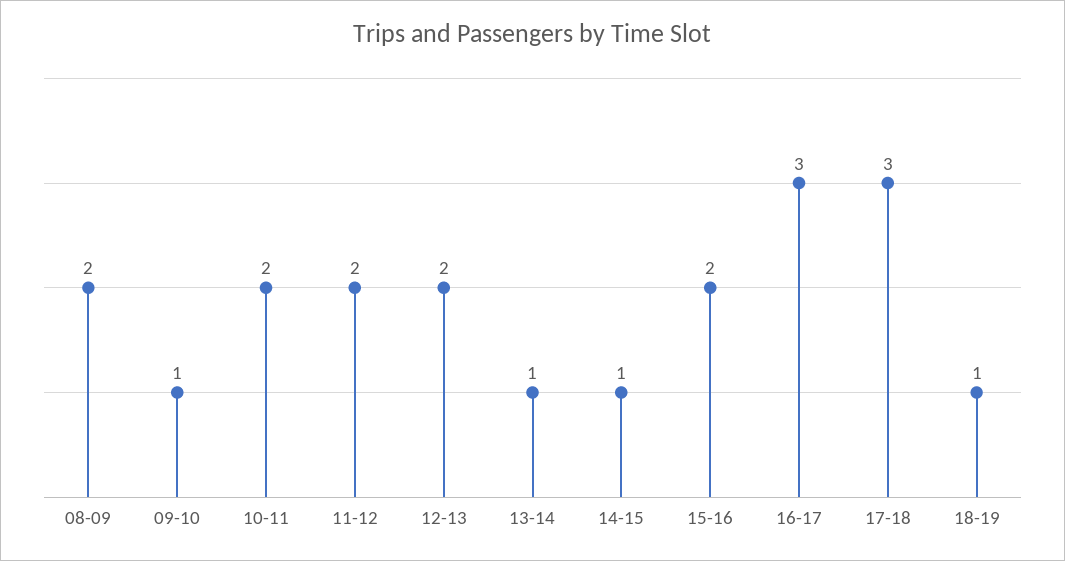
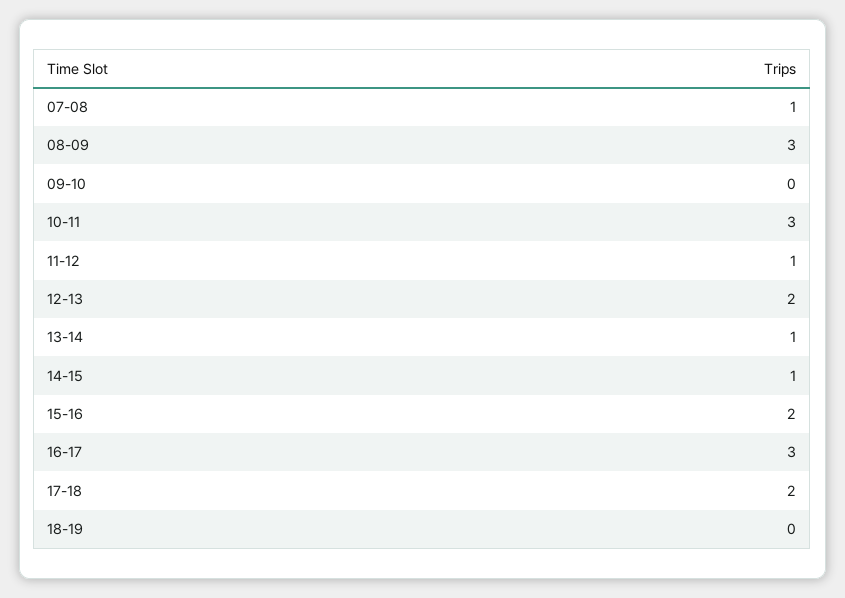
  {
-   "08-09": 2,
+   "08-09": 3,
-   "09-10": 1,
+   "09-10": 0,
-   "10-11": 2,
+   "10-11": 3,
-   "11-12": 2,
+   "11-12": 1,
    "12-13": 2,
    "13-14": 1,
    "14-15": 1,
    "15-16": 2,
    "16-17": 3,
-   "17-18": 3,
+   "17-18": 2,
-   "18-19": 1
+   "18-19": 0,
+   "07-08": 1
  }

